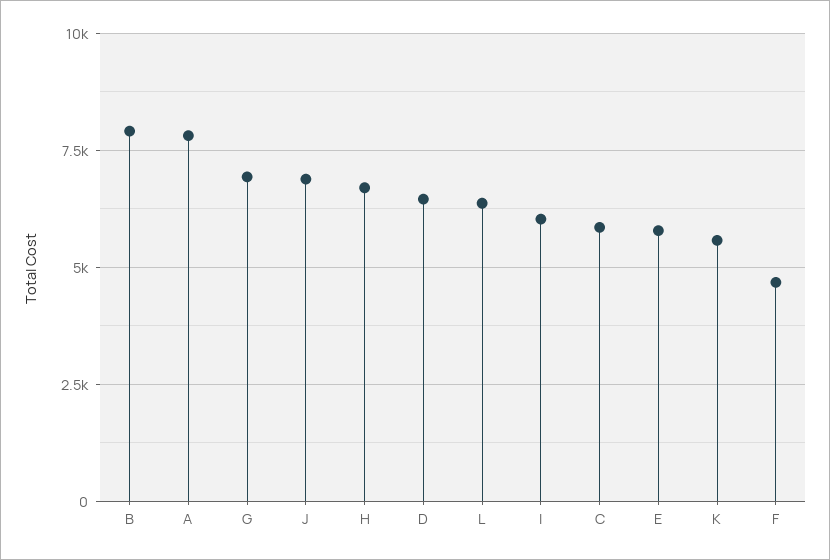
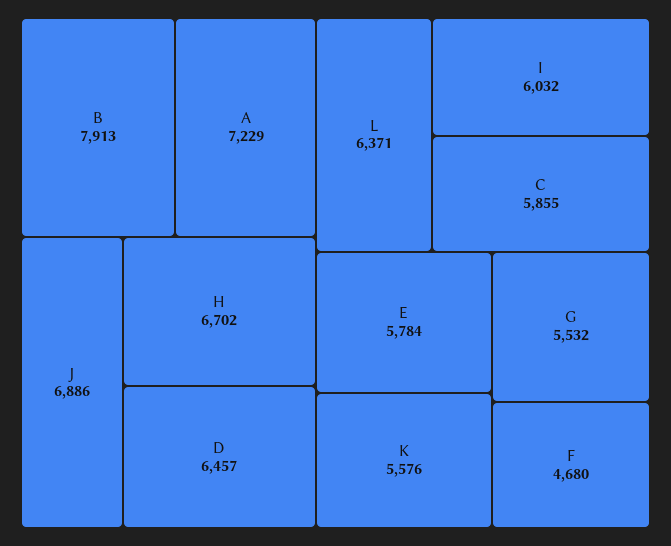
  {
    "B": 7913,
-   "A": 7750,
+   "A": 7229,
-   "G": 7000,
+   "G": 5532,
    "J": 6886,
    "H": 6702,
    "D": 6457,
    "L": 6371,
    "I": 6032,
    "C": 5855,
    "E": 5784,
    "K": 5576,
    "F": 4680
  }

